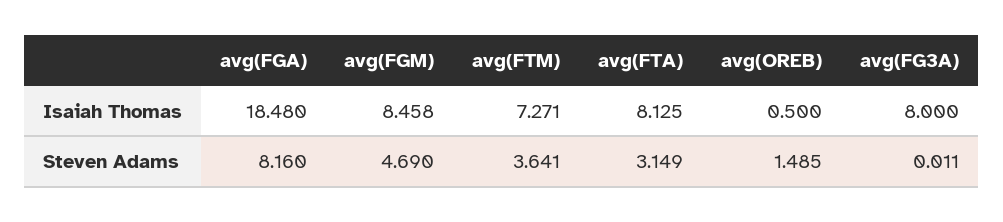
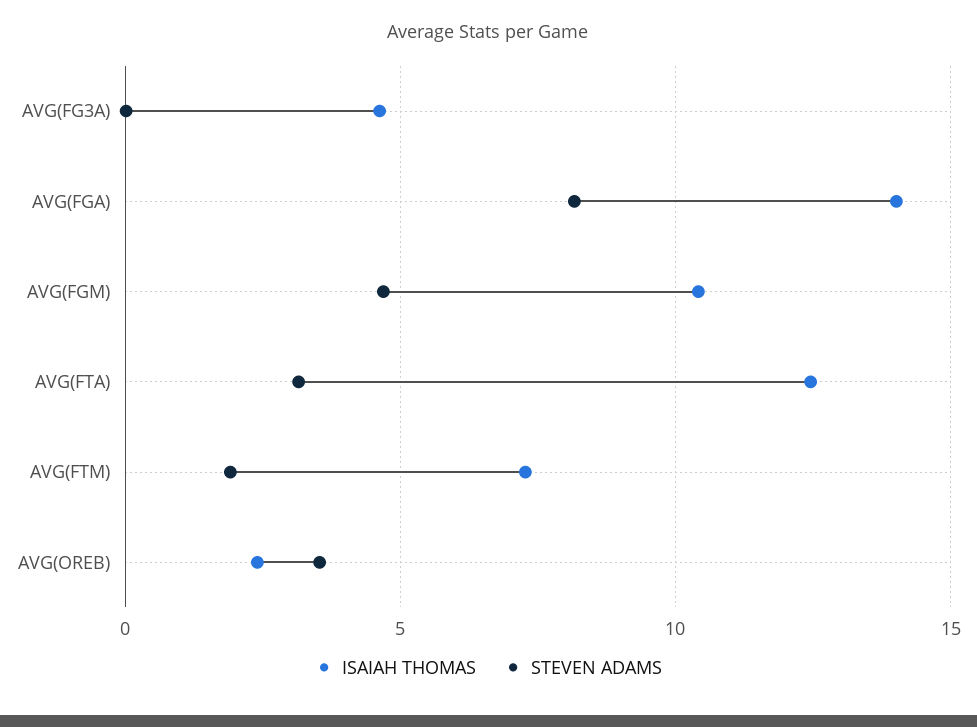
  {
    "Isaiah Thomas": {
-     "avg(FGA)": 18.48,
+     "avg(FGA)": 14,
-     "avg(FGM)": 8.458,
+     "avg(FGM)": 10.5,
      "avg(FTM)": 7.271,
-     "avg(FTA)": 8.125,
+     "avg(FTA)": 12.5,
-     "avg(OREB)": 0.5,
+     "avg(OREB)": 2.5,
-     "avg(FG3A)": 8
+     "avg(FG3A)": 4.5
    },
    "Steven Adams": {
      "avg(FGA)": 8.16,
      "avg(FGM)": 4.69,
-     "avg(FTM)": 3.641,
+     "avg(FTM)": 2,
      "avg(FTA)": 3.149,
-     "avg(OREB)": 1.485,
+     "avg(OREB)": 3.5,
      "avg(FG3A)": 0.011
    }
  }

